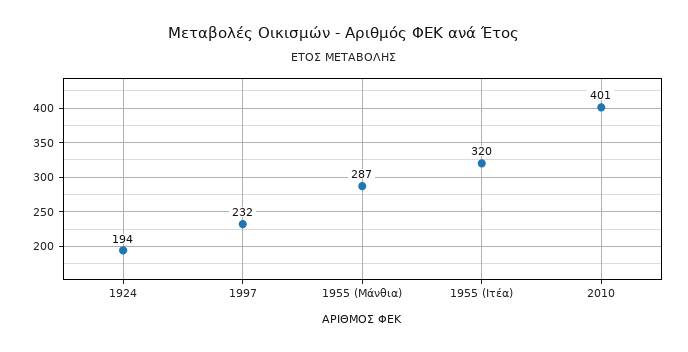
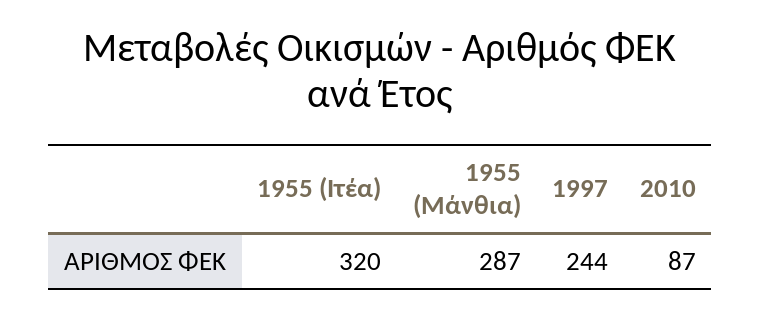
  {
-   "1924": 194,
-   "1997": 232,
+   "1997": 244,
    "1955 (Μάνθια)": 287,
    "1955 (Ιτέα)": 320,
-   "2010": 401
+   "2010": 87
  }

